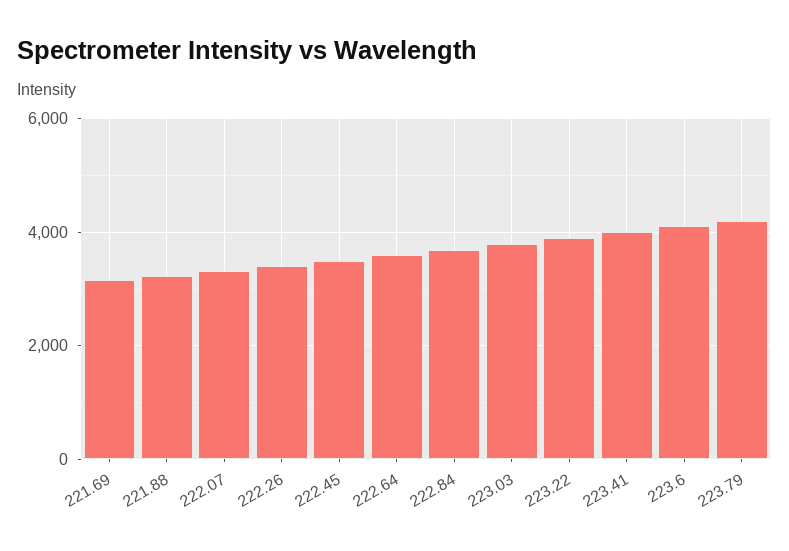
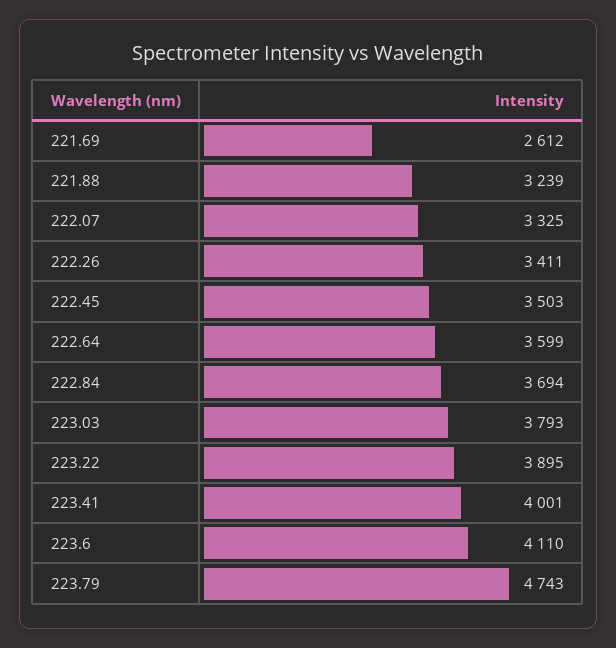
  {
-   "221.69": 3200,
+   "221.69": 2612,
    "221.88": 3239,
    "222.07": 3325,
    "222.26": 3411,
    "222.45": 3503,
    "222.64": 3599,
    "222.84": 3694,
    "223.03": 3793,
    "223.22": 3895,
    "223.41": 4001,
    "223.6": 4110,
-   "223.79": 4200
+   "223.79": 4743
  }

